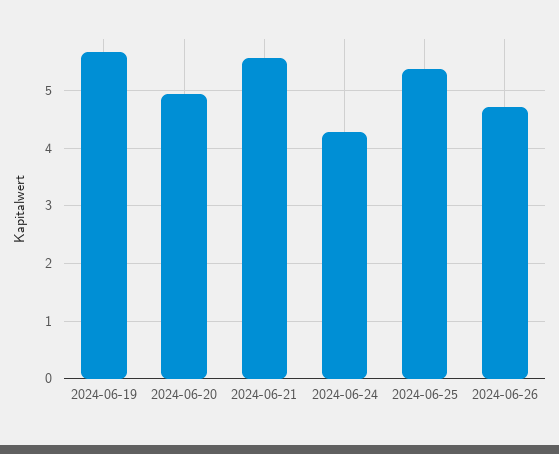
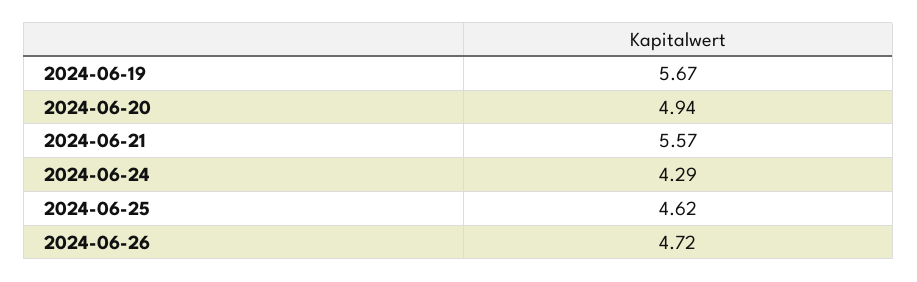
  {
    "2024-06-19": 5.67,
    "2024-06-20": 4.94,
    "2024-06-21": 5.57,
    "2024-06-24": 4.29,
-   "2024-06-25": 5.4,
+   "2024-06-25": 4.62,
    "2024-06-26": 4.72
  }

